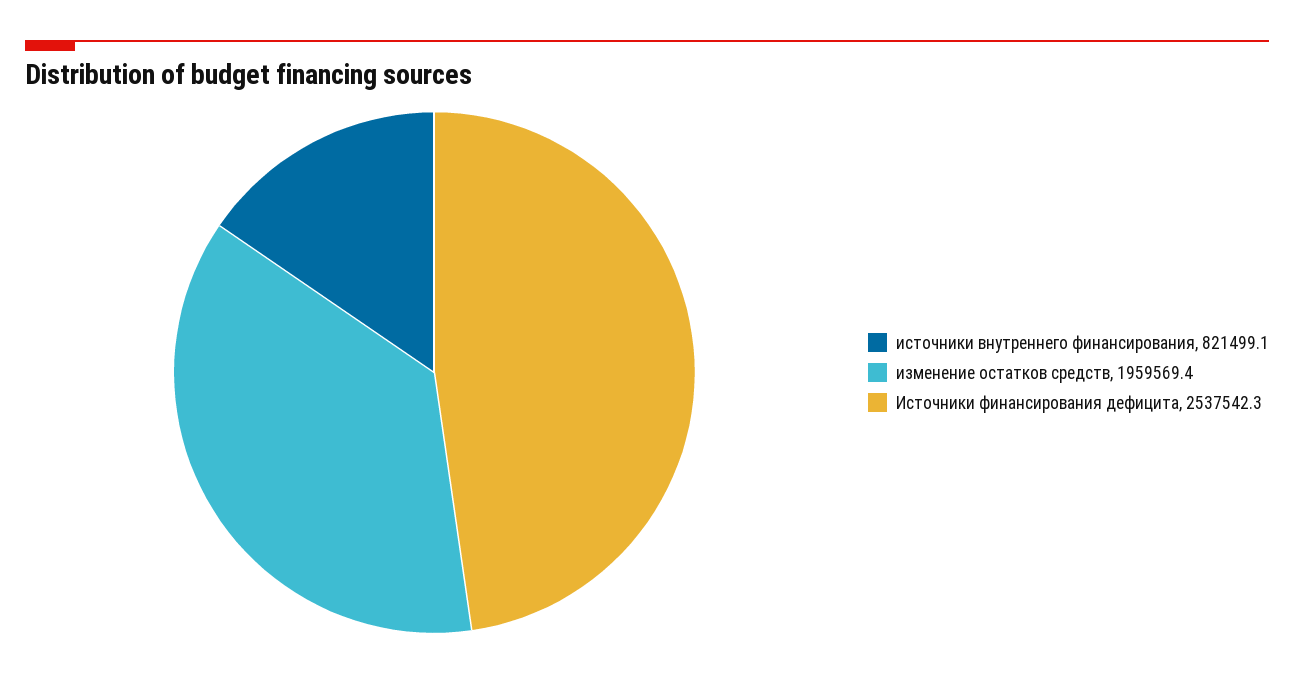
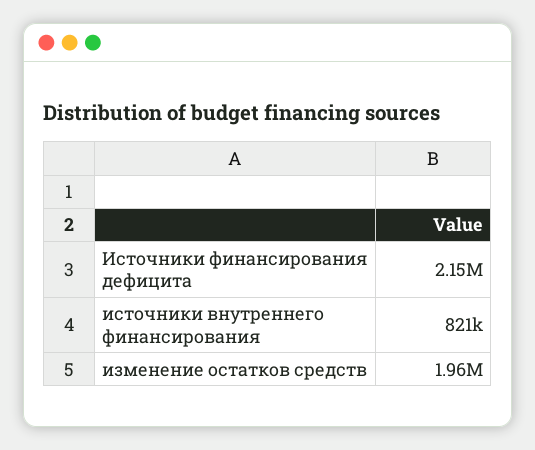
  {
    "источники внутреннего финансирования": 821499.1,
    "изменение остатков средств": 1959569.4,
-   "Источники финансирования дефицита": 2537542.3
+   "Источники финансирования дефицита": 2150000
  }

